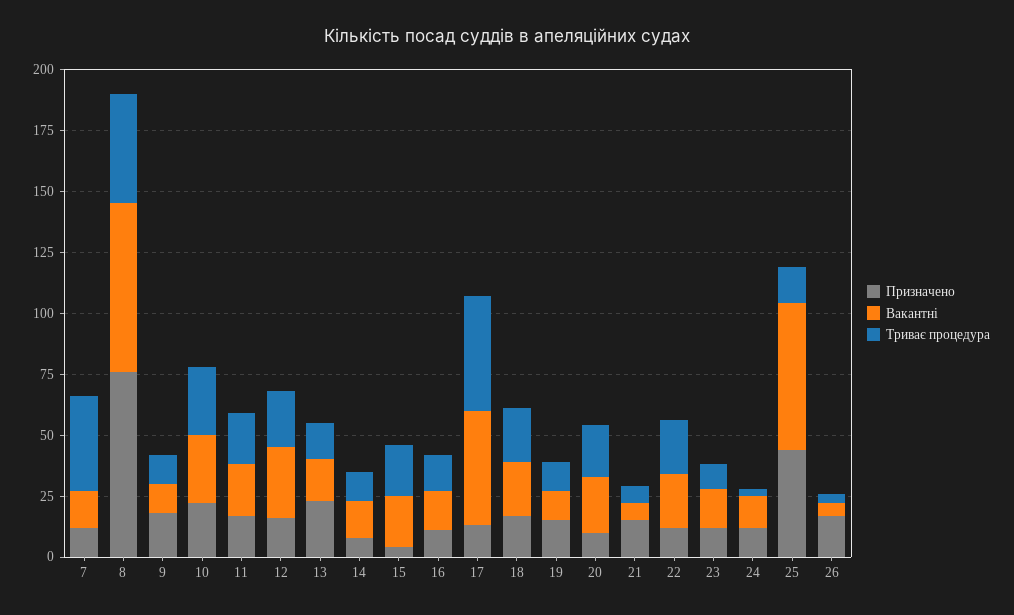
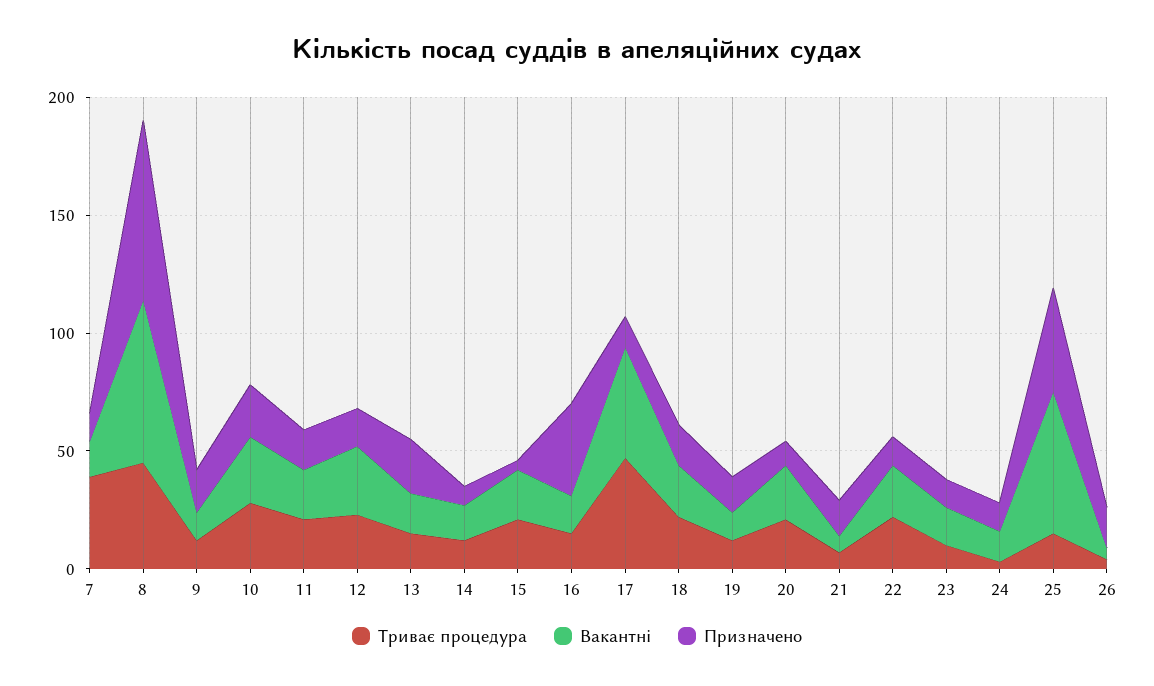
  {
    "Призначено": {
      "7": 10,
      "8": 75,
      "9": 20,
      "10": 20,
      "11": 15,
      "12": 15,
      "13": 25,
      "14": 10,
      "15": 5,
-     "16": 10,
+     "16": 40,
      "17": 15,
      "18": 15,
      "19": 15,
      "20": 10,
      "21": 15,
      "22": 10,
      "23": 10,
      "24": 10,
      "25": 45,
      "26": 15
    },
    "Вакантні": {
      "7": 15,
      "8": 70,
      "9": 10,
      "10": 30,
      "11": 20,
      "12": 30,
      "13": 15,
      "14": 15,
      "15": 20,
      "16": 15,
      "17": 45,
      "18": 20,
      "19": 10,
      "20": 25,
      "21": 5,
      "22": 20,
      "23": 15,
      "24": 15,
      "25": 60,
      "26": 5
    },
    "Триває процедура": {
      "7": 40,
      "8": 45,
      "9": 10,
      "10": 30,
      "11": 20,
      "12": 25,
      "13": 15,
      "14": 10,
      "15": 20,
      "16": 15,
      "17": 45,
      "18": 20,
      "19": 10,
      "20": 20,
      "21": 5,
      "22": 20,
      "23": 10,
      "24": 5,
      "25": 15,
      "26": 5
    }
  }

